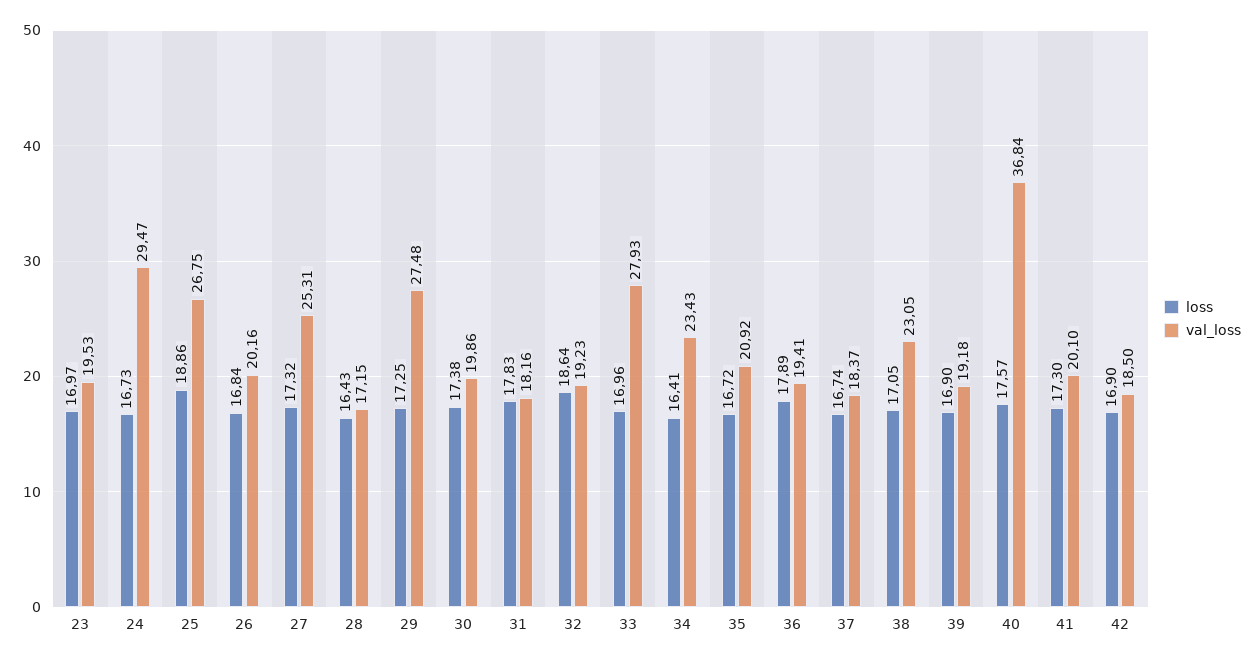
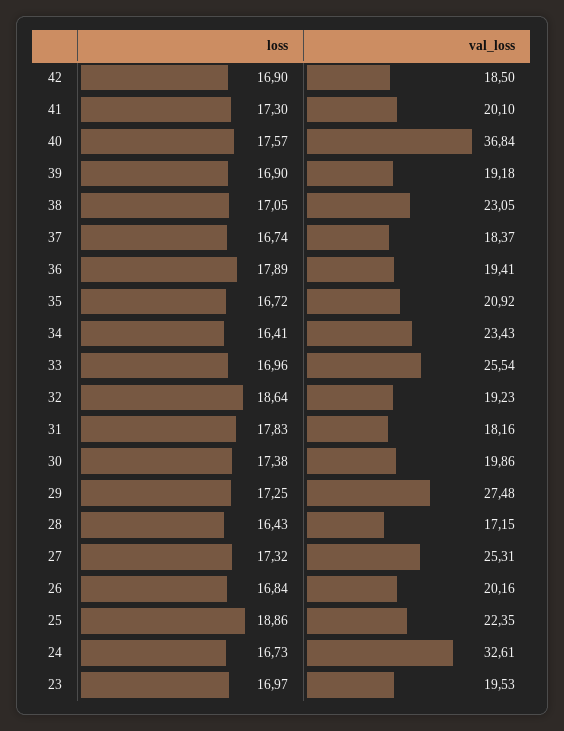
  {
    "loss": {
      "23": 16.97,
      "24": 16.73,
      "25": 18.86,
      "26": 16.84,
      "27": 17.32,
      "28": 16.43,
      "29": 17.25,
      "30": 17.38,
      "31": 17.83,
      "32": 18.64,
      "33": 16.96,
      "34": 16.41,
      "35": 16.72,
      "36": 17.89,
      "37": 16.74,
      "38": 17.05,
      "39": 16.9,
      "40": 17.57,
      "41": 17.3,
      "42": 16.9
    },
    "val_loss": {
      "23": 19.53,
-     "24": 29.47,
+     "24": 32.61,
-     "25": 26.75,
+     "25": 22.35,
      "26": 20.16,
      "27": 25.31,
      "28": 17.15,
      "29": 27.48,
      "30": 19.86,
      "31": 18.16,
      "32": 19.23,
-     "33": 27.93,
+     "33": 25.54,
      "34": 23.43,
      "35": 20.92,
      "36": 19.41,
      "37": 18.37,
      "38": 23.05,
      "39": 19.18,
      "40": 36.84,
      "41": 20.1,
      "42": 18.5
    }
  }

